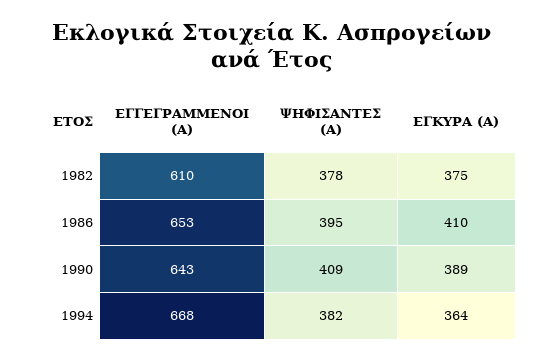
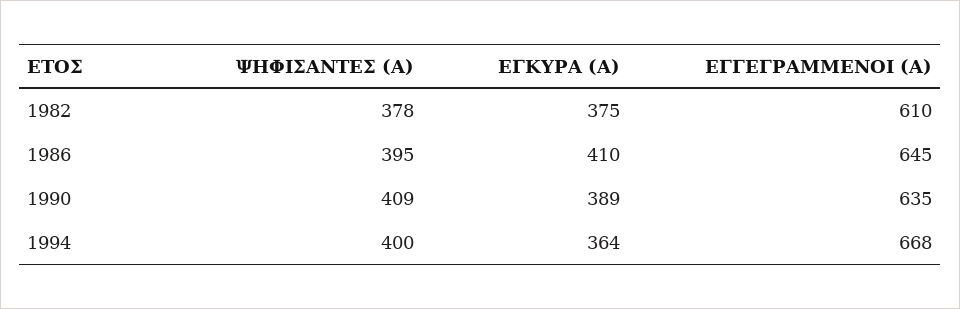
  {
    "ΕΓΓΕΓΡΑΜΜΕΝΟΙ (Α)": {
      "1982": 610,
-     "1986": 653,
+     "1986": 645,
-     "1990": 643,
+     "1990": 635,
      "1994": 668
    },
    "ΨΗΦΙΣΑΝΤΕΣ (Α)": {
      "1982": 378,
      "1986": 395,
      "1990": 409,
-     "1994": 382
+     "1994": 400
    },
    "ΕΓΚΥΡΑ (Α)": {
      "1982": 375,
      "1986": 410,
      "1990": 389,
      "1994": 364
    }
  }

